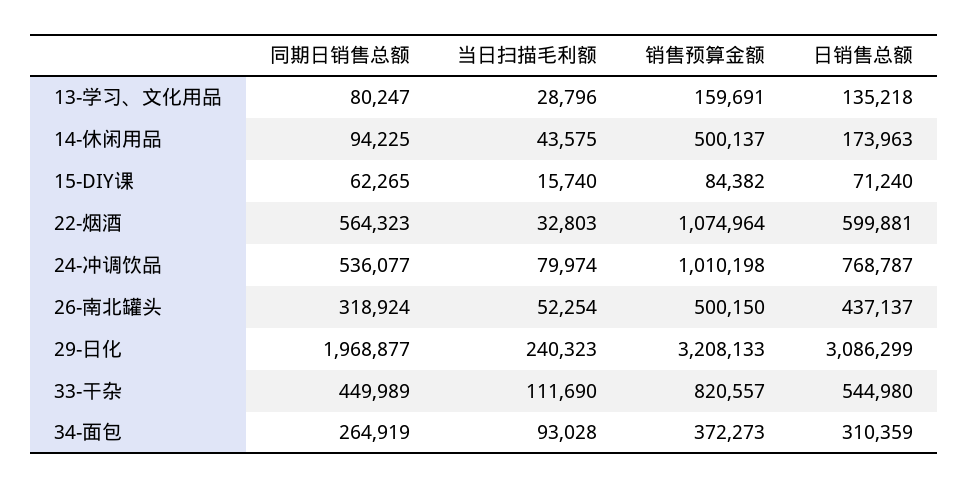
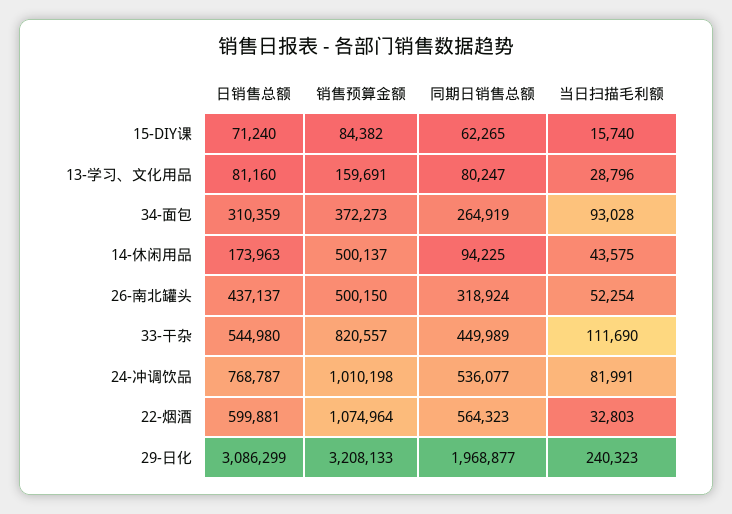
  {
    "同期日销售总额": {
      "13-学习、文化用品": 80247,
      "14-休闲用品": 94225,
      "15-DIY课": 62265,
      "22-烟酒": 564323,
      "24-冲调饮品": 536077,
      "26-南北罐头": 318924,
      "29-日化": 1968877,
      "33-干杂": 449989,
      "34-面包": 264919
    },
    "当日扫描毛利额": {
      "13-学习、文化用品": 28796,
      "14-休闲用品": 43575,
      "15-DIY课": 15740,
      "22-烟酒": 32803,
-     "24-冲调饮品": 79974,
+     "24-冲调饮品": 81991,
      "26-南北罐头": 52254,
      "29-日化": 240323,
      "33-干杂": 111690,
      "34-面包": 93028
    },
    "销售预算金额": {
      "13-学习、文化用品": 159691,
      "14-休闲用品": 500137,
      "15-DIY课": 84382,
      "22-烟酒": 1074964,
      "24-冲调饮品": 1010198,
      "26-南北罐头": 500150,
      "29-日化": 3208133,
      "33-干杂": 820557,
      "34-面包": 372273
    },
    "日销售总额": {
-     "13-学习、文化用品": 135218,
+     "13-学习、文化用品": 81160,
      "14-休闲用品": 173963,
      "15-DIY课": 71240,
      "22-烟酒": 599881,
      "24-冲调饮品": 768787,
      "26-南北罐头": 437137,
      "29-日化": 3086299,
      "33-干杂": 544980,
      "34-面包": 310359
    }
  }

